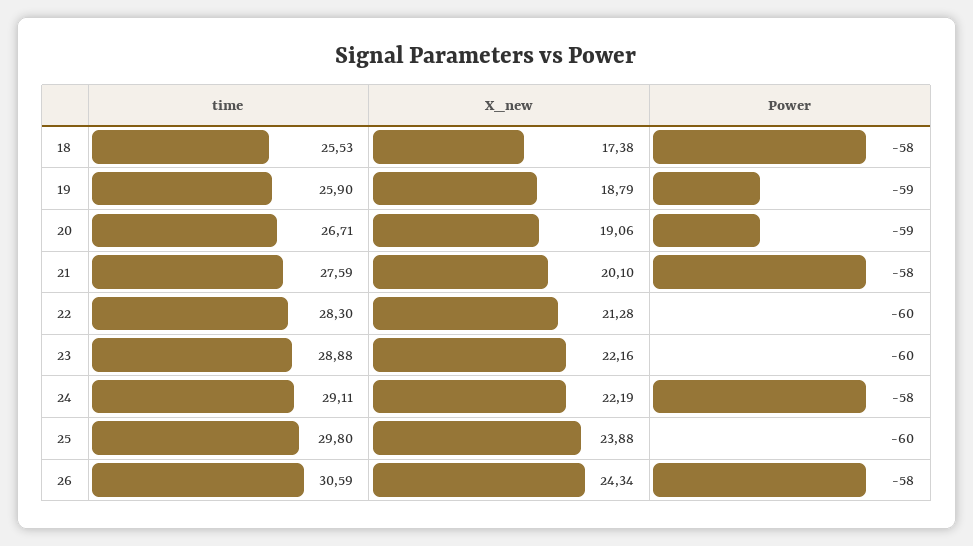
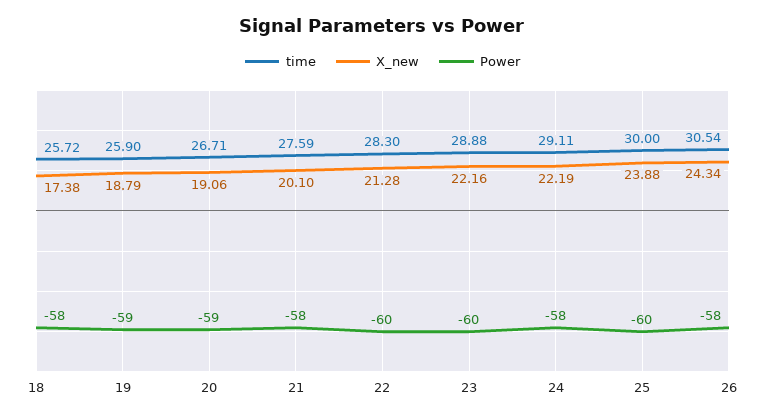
  {
    "time": {
-     "18": 25.53,
+     "18": 25.72,
      "19": 25.9,
      "20": 26.71,
      "21": 27.59,
      "22": 28.3,
      "23": 28.88,
      "24": 29.11,
-     "25": 29.8,
+     "25": 30,
-     "26": 30.59
+     "26": 30.54
    },
    "X_new": {
      "18": 17.38,
      "19": 18.79,
      "20": 19.06,
      "21": 20.1,
      "22": 21.28,
      "23": 22.16,
      "24": 22.19,
      "25": 23.88,
      "26": 24.34
    },
    "Power": {
      "18": -58,
      "19": -59,
      "20": -59,
      "21": -58,
      "22": -60,
      "23": -60,
      "24": -58,
      "25": -60,
      "26": -58
    }
  }

